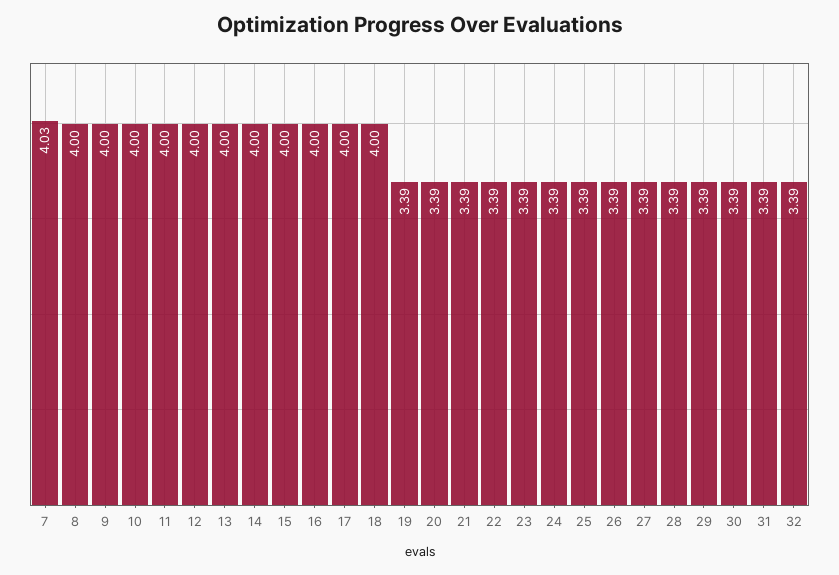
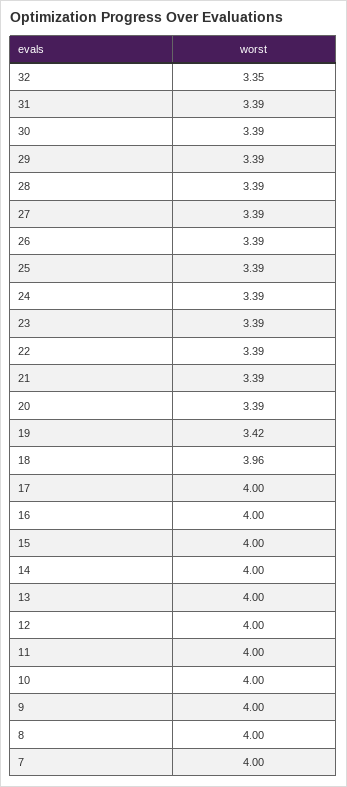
  {
-   "7": 4.03,
+   "7": 4,
    "8": 4,
    "9": 4,
    "10": 4,
    "11": 4,
    "12": 4,
    "13": 4,
    "14": 4,
    "15": 4,
    "16": 4,
    "17": 4,
-   "18": 4,
+   "18": 3.96,
-   "19": 3.39,
+   "19": 3.42,
    "20": 3.39,
    "21": 3.39,
    "22": 3.39,
    "23": 3.39,
    "24": 3.39,
    "25": 3.39,
    "26": 3.39,
    "27": 3.39,
    "28": 3.39,
    "29": 3.39,
    "30": 3.39,
    "31": 3.39,
-   "32": 3.39
+   "32": 3.35
  }

